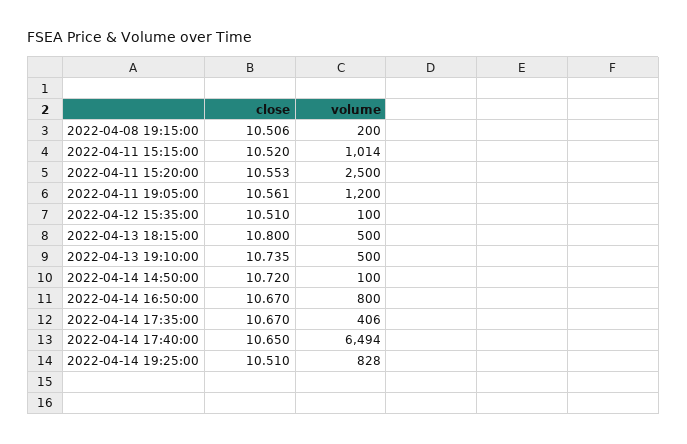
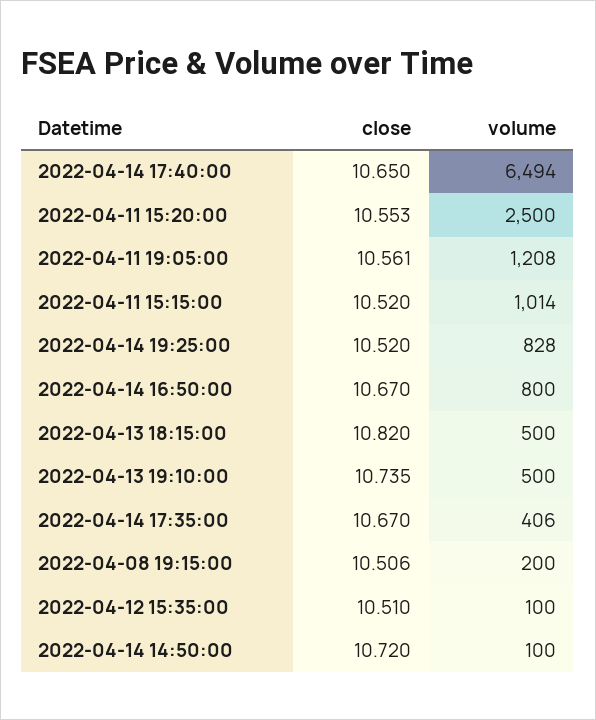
  {
    "close": {
      "2022-04-08 19:15:00": 10.506,
      "2022-04-11 15:15:00": 10.52,
      "2022-04-11 15:20:00": 10.553,
      "2022-04-11 19:05:00": 10.561,
      "2022-04-12 15:35:00": 10.51,
-     "2022-04-13 18:15:00": 10.8,
+     "2022-04-13 18:15:00": 10.82,
      "2022-04-13 19:10:00": 10.735,
      "2022-04-14 14:50:00": 10.72,
      "2022-04-14 16:50:00": 10.67,
      "2022-04-14 17:35:00": 10.67,
      "2022-04-14 17:40:00": 10.65,
-     "2022-04-14 19:25:00": 10.51
+     "2022-04-14 19:25:00": 10.52
    },
    "volume": {
      "2022-04-08 19:15:00": 200,
      "2022-04-11 15:15:00": 1014,
      "2022-04-11 15:20:00": 2500,
-     "2022-04-11 19:05:00": 1200,
+     "2022-04-11 19:05:00": 1208,
      "2022-04-12 15:35:00": 100,
      "2022-04-13 18:15:00": 500,
      "2022-04-13 19:10:00": 500,
      "2022-04-14 14:50:00": 100,
      "2022-04-14 16:50:00": 800,
      "2022-04-14 17:35:00": 406,
      "2022-04-14 17:40:00": 6494,
      "2022-04-14 19:25:00": 828
    }
  }

